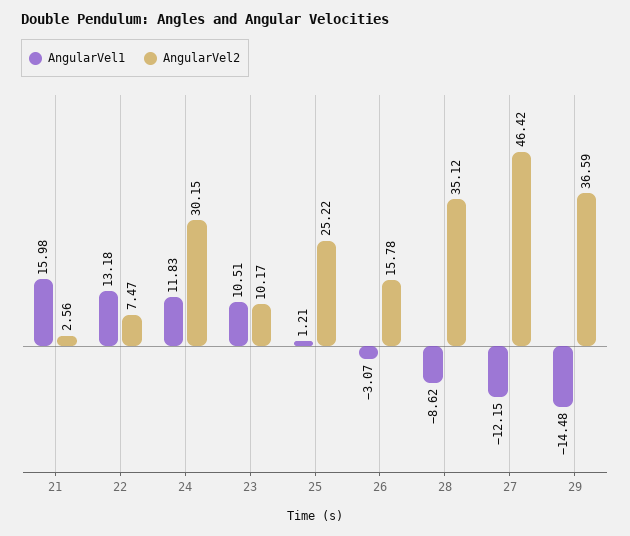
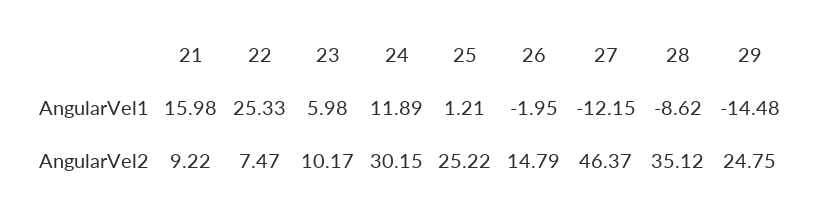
  {
    "AngularVel1": {
      "21": 15.98,
-     "22": 13.18,
+     "22": 25.33,
-     "24": 11.83,
+     "24": 11.89,
-     "23": 10.51,
+     "23": 5.98,
      "25": 1.21,
-     "26": -3.07,
+     "26": -1.95,
      "28": -8.62,
      "27": -12.15,
      "29": -14.48
    },
    "AngularVel2": {
-     "21": 2.56,
+     "21": 9.22,
      "22": 7.47,
      "24": 30.15,
      "23": 10.17,
      "25": 25.22,
-     "26": 15.78,
+     "26": 14.79,
      "28": 35.12,
-     "27": 46.42,
+     "27": 46.37,
-     "29": 36.59
+     "29": 24.75
    }
  }

